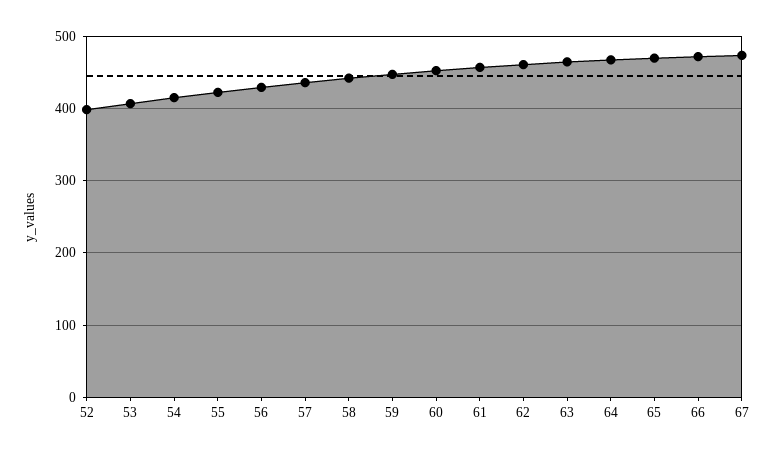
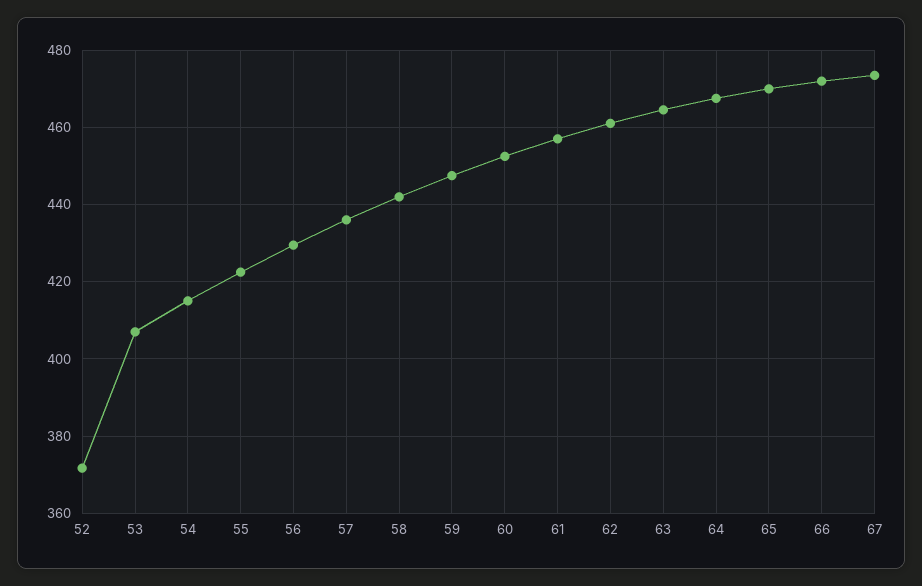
  {
-   "52": 400,
+   "52": 372,
    "53": 408,
    "54": 416,
    "55": 422,
    "56": 430,
    "57": 436,
    "58": 442,
    "59": 448,
    "60": 452,
    "61": 458,
    "62": 462,
    "63": 464,
    "64": 468,
    "65": 470,
    "66": 472,
    "67": 474
  }

